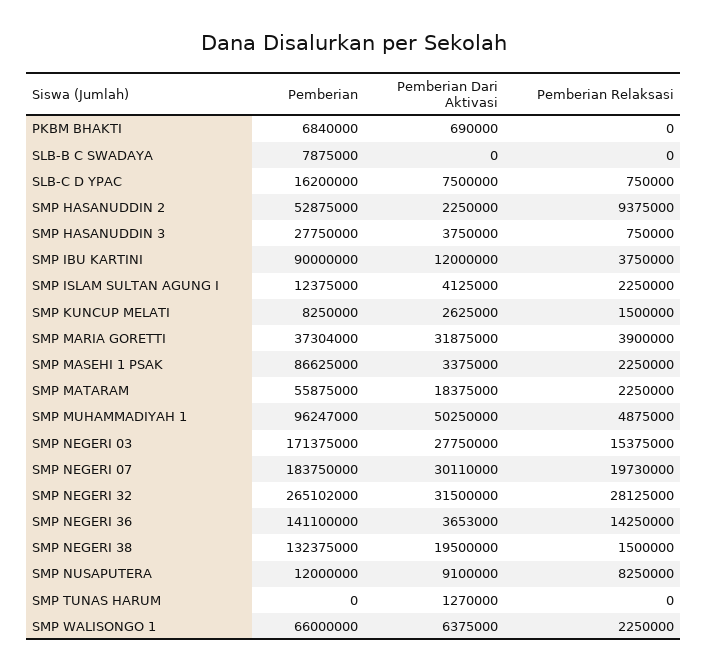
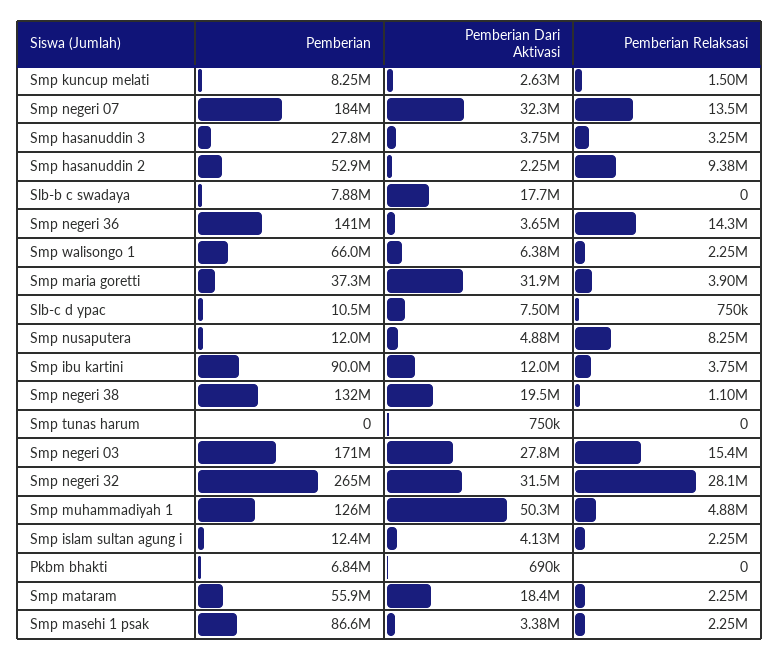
  {
    "Pemberian": {
      "PKBM BHAKTI": 6840000,
      "SLB-B C SWADAYA": 7875000,
-     "SLB-C D YPAC": 16200000,
+     "SLB-C D YPAC": 10500000,
      "SMP HASANUDDIN 2": 52875000,
      "SMP HASANUDDIN 3": 27750000,
      "SMP IBU KARTINI": 90000000,
      "SMP ISLAM SULTAN AGUNG I": 12375000,
      "SMP KUNCUP MELATI": 8250000,
      "SMP MARIA GORETTI": 37304000,
      "SMP MASEHI 1 PSAK": 86625000,
      "SMP MATARAM": 55875000,
-     "SMP MUHAMMADIYAH 1": 96247000,
+     "SMP MUHAMMADIYAH 1": 126000000,
      "SMP NEGERI 03": 171375000,
      "SMP NEGERI 07": 183750000,
      "SMP NEGERI 32": 265102000,
      "SMP NEGERI 36": 141100000,
      "SMP NEGERI 38": 132375000,
      "SMP NUSAPUTERA": 12000000,
      "SMP TUNAS HARUM": 0,
      "SMP WALISONGO 1": 66000000
    },
    "Pemberian Dari Aktivasi": {
      "PKBM BHAKTI": 690000,
-     "SLB-B C SWADAYA": 0,
+     "SLB-B C SWADAYA": 17700000,
      "SLB-C D YPAC": 7500000,
      "SMP HASANUDDIN 2": 2250000,
      "SMP HASANUDDIN 3": 3750000,
      "SMP IBU KARTINI": 12000000,
      "SMP ISLAM SULTAN AGUNG I": 4125000,
      "SMP KUNCUP MELATI": 2625000,
      "SMP MARIA GORETTI": 31875000,
      "SMP MASEHI 1 PSAK": 3375000,
      "SMP MATARAM": 18375000,
      "SMP MUHAMMADIYAH 1": 50250000,
      "SMP NEGERI 03": 27750000,
-     "SMP NEGERI 07": 30110000,
+     "SMP NEGERI 07": 32300000,
      "SMP NEGERI 32": 31500000,
      "SMP NEGERI 36": 3653000,
      "SMP NEGERI 38": 19500000,
-     "SMP NUSAPUTERA": 9100000,
+     "SMP NUSAPUTERA": 4880000,
-     "SMP TUNAS HARUM": 1270000,
+     "SMP TUNAS HARUM": 750000,
      "SMP WALISONGO 1": 6375000
    },
    "Pemberian Relaksasi": {
      "PKBM BHAKTI": 0,
      "SLB-B C SWADAYA": 0,
      "SLB-C D YPAC": 750000,
      "SMP HASANUDDIN 2": 9375000,
-     "SMP HASANUDDIN 3": 750000,
+     "SMP HASANUDDIN 3": 3250000,
      "SMP IBU KARTINI": 3750000,
      "SMP ISLAM SULTAN AGUNG I": 2250000,
      "SMP KUNCUP MELATI": 1500000,
      "SMP MARIA GORETTI": 3900000,
      "SMP MASEHI 1 PSAK": 2250000,
      "SMP MATARAM": 2250000,
      "SMP MUHAMMADIYAH 1": 4875000,
      "SMP NEGERI 03": 15375000,
-     "SMP NEGERI 07": 19730000,
+     "SMP NEGERI 07": 13500000,
      "SMP NEGERI 32": 28125000,
      "SMP NEGERI 36": 14250000,
-     "SMP NEGERI 38": 1500000,
+     "SMP NEGERI 38": 1100000,
      "SMP NUSAPUTERA": 8250000,
      "SMP TUNAS HARUM": 0,
      "SMP WALISONGO 1": 2250000
    }
  }

